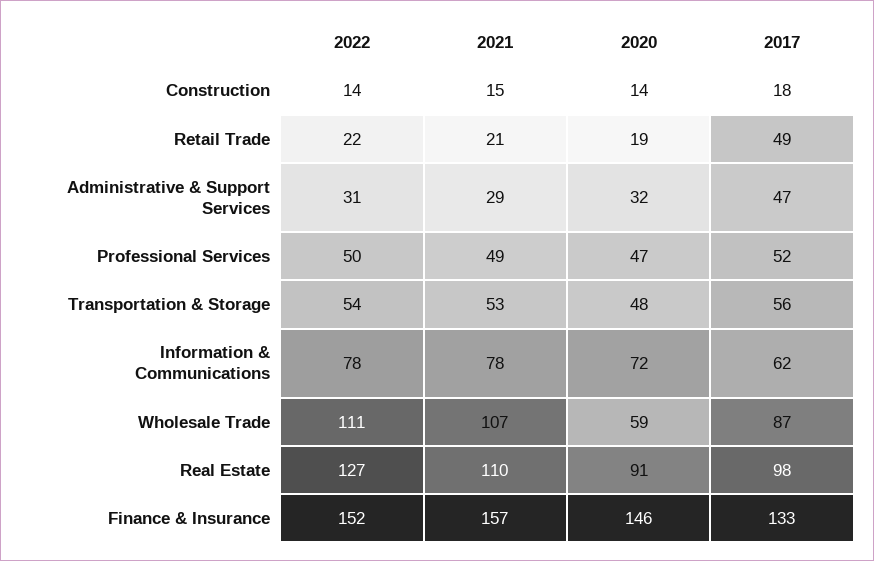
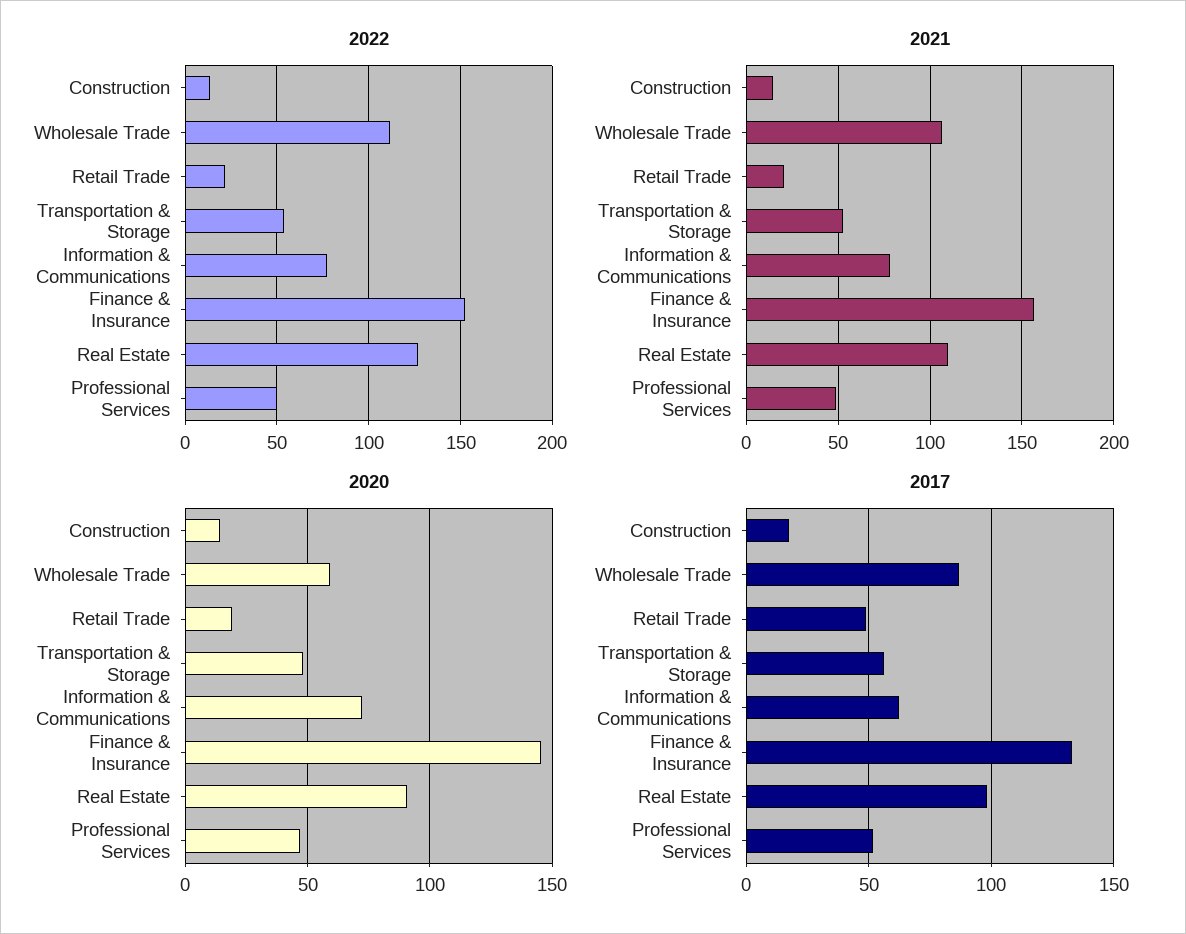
  {
    "2022": {
      "Construction": 14,
      "Retail Trade": 22,
-     "Administrative & Support Services": 31,
      "Professional Services": 50,
      "Transportation & Storage": 54,
      "Information & Communications": 78,
      "Wholesale Trade": 111,
      "Real Estate": 127,
      "Finance & Insurance": 152
    },
    "2021": {
      "Construction": 15,
      "Retail Trade": 21,
-     "Administrative & Support Services": 29,
      "Professional Services": 49,
      "Transportation & Storage": 53,
      "Information & Communications": 78,
      "Wholesale Trade": 107,
      "Real Estate": 110,
      "Finance & Insurance": 157
    },
    "2020": {
      "Construction": 14,
      "Retail Trade": 19,
-     "Administrative & Support Services": 32,
      "Professional Services": 47,
      "Transportation & Storage": 48,
      "Information & Communications": 72,
      "Wholesale Trade": 59,
      "Real Estate": 91,
      "Finance & Insurance": 146
    },
    "2017": {
      "Construction": 18,
      "Retail Trade": 49,
-     "Administrative & Support Services": 47,
      "Professional Services": 52,
      "Transportation & Storage": 56,
      "Information & Communications": 62,
      "Wholesale Trade": 87,
      "Real Estate": 98,
      "Finance & Insurance": 133
    }
  }

